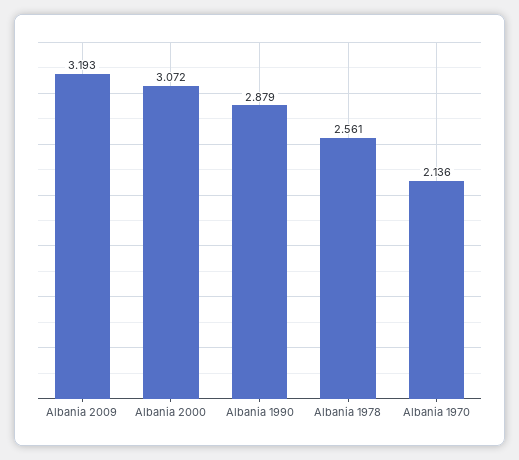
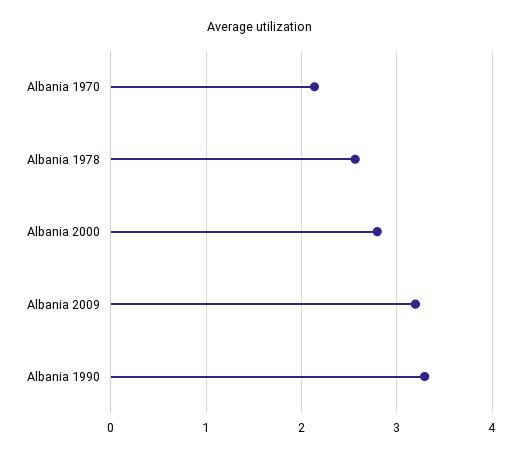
  {
    "Albania 2009": 3.193,
-   "Albania 2000": 3.072,
+   "Albania 2000": 2.8,
-   "Albania 1990": 2.879,
+   "Albania 1990": 3.3,
    "Albania 1978": 2.561,
    "Albania 1970": 2.136
  }

